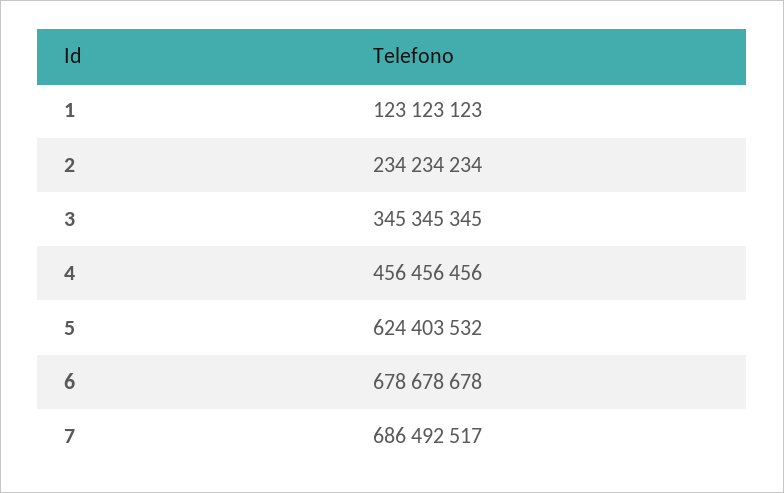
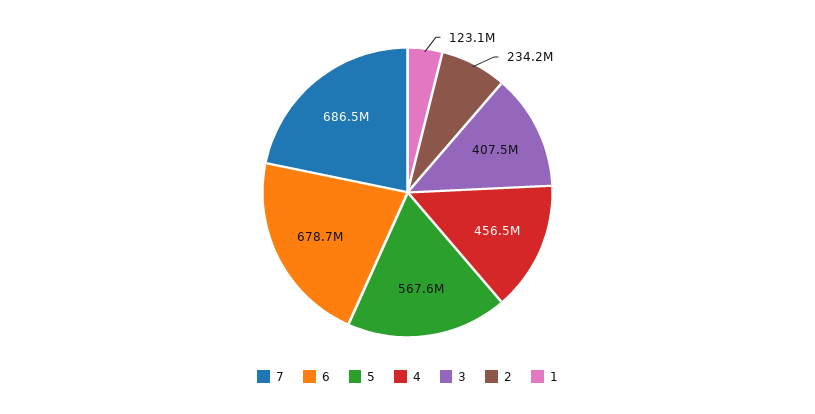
  {
    "1": 123123123,
    "2": 234234234,
-   "3": 345345345,
+   "3": 407500000,
    "4": 456456456,
-   "5": 624403532,
+   "5": 567600000,
    "6": 678678678,
    "7": 686492517
  }

